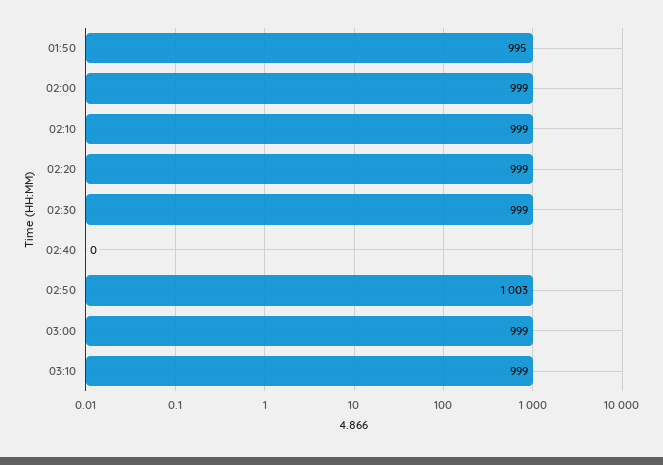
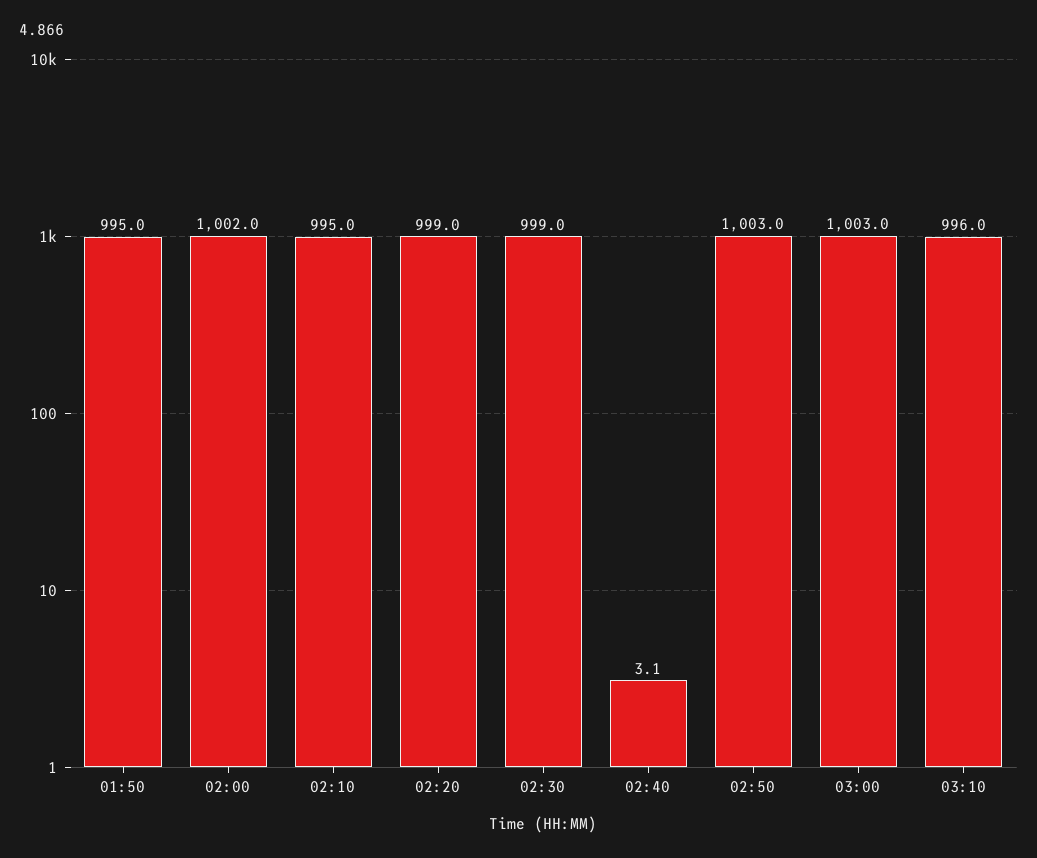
  {
    "01:50": 995,
-   "02:00": 999,
+   "02:00": 1002,
-   "02:10": 999,
+   "02:10": 995,
    "02:20": 999,
    "02:30": 999,
-   "02:40": 0,
+   "02:40": 3.1,
    "02:50": 1003,
-   "03:00": 999,
+   "03:00": 1003,
-   "03:10": 999
+   "03:10": 996
  }

